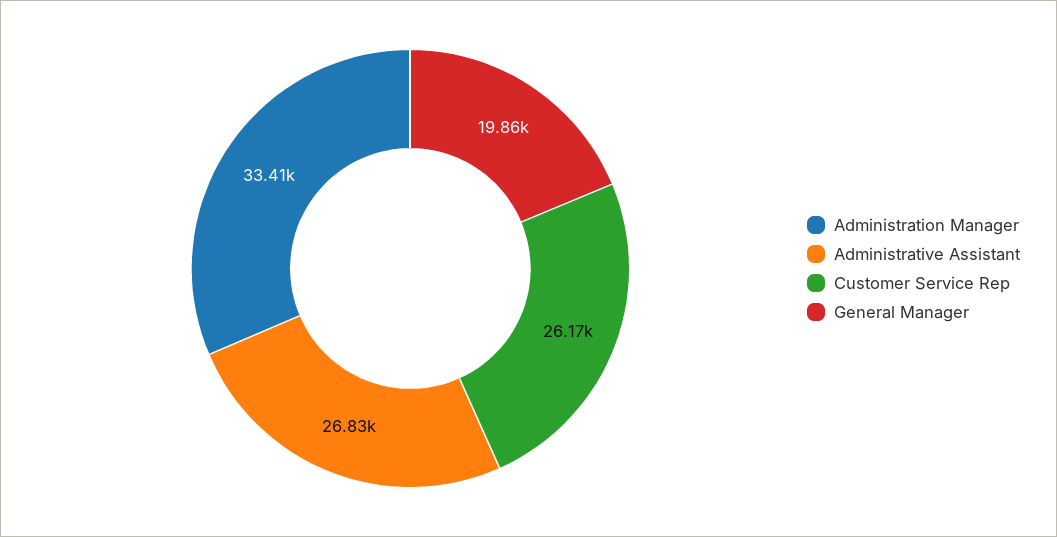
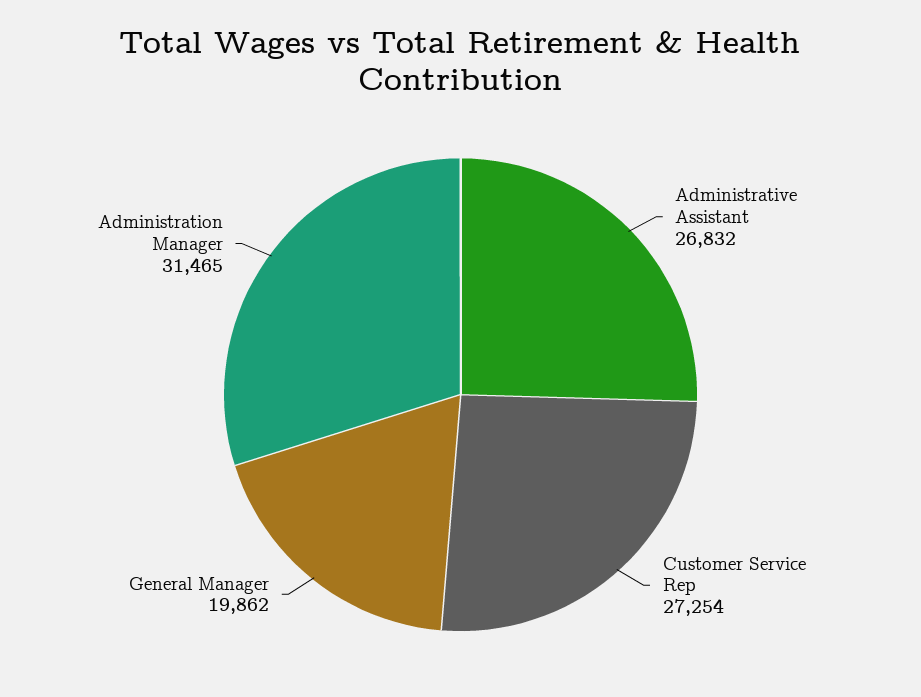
  {
-   "Administration Manager": 33410,
+   "Administration Manager": 31465,
    "Administrative Assistant": 26832,
-   "Customer Service Rep": 26170,
+   "Customer Service Rep": 27254,
    "General Manager": 19862
  }

